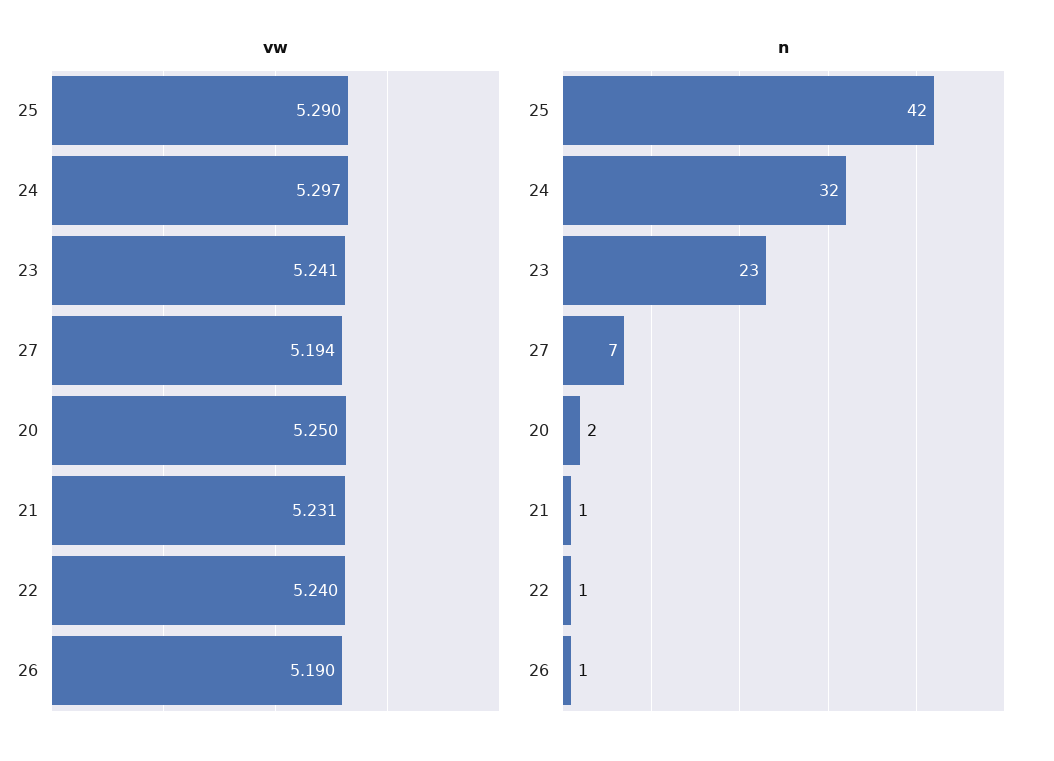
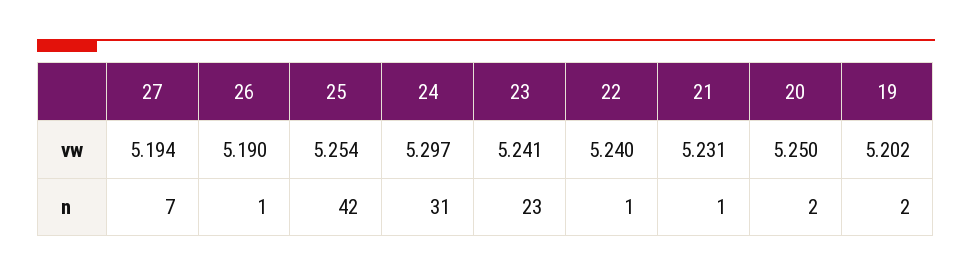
  {
    "vw": {
-     "25": 5.29,
+     "25": 5.254,
      "24": 5.297,
      "23": 5.241,
      "27": 5.194,
      "20": 5.25,
      "21": 5.231,
      "22": 5.24,
-     "26": 5.19
+     "26": 5.19,
+     "19": 5.202
    },
    "n": {
      "25": 42,
-     "24": 32,
+     "24": 31,
      "23": 23,
      "27": 7,
      "20": 2,
      "21": 1,
      "22": 1,
-     "26": 1
+     "26": 1,
+     "19": 2
    }
  }

